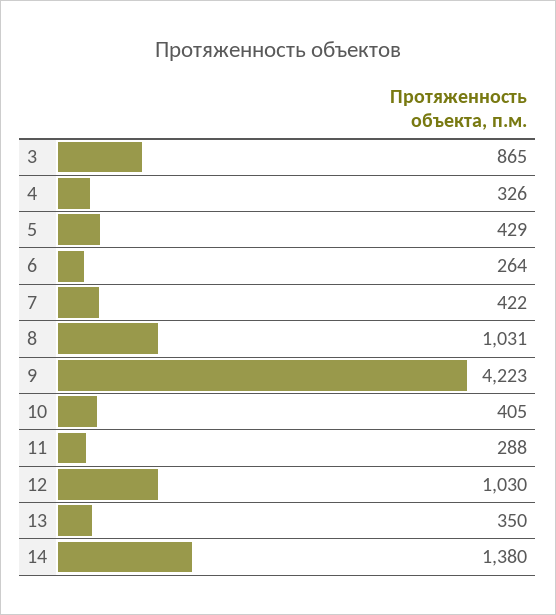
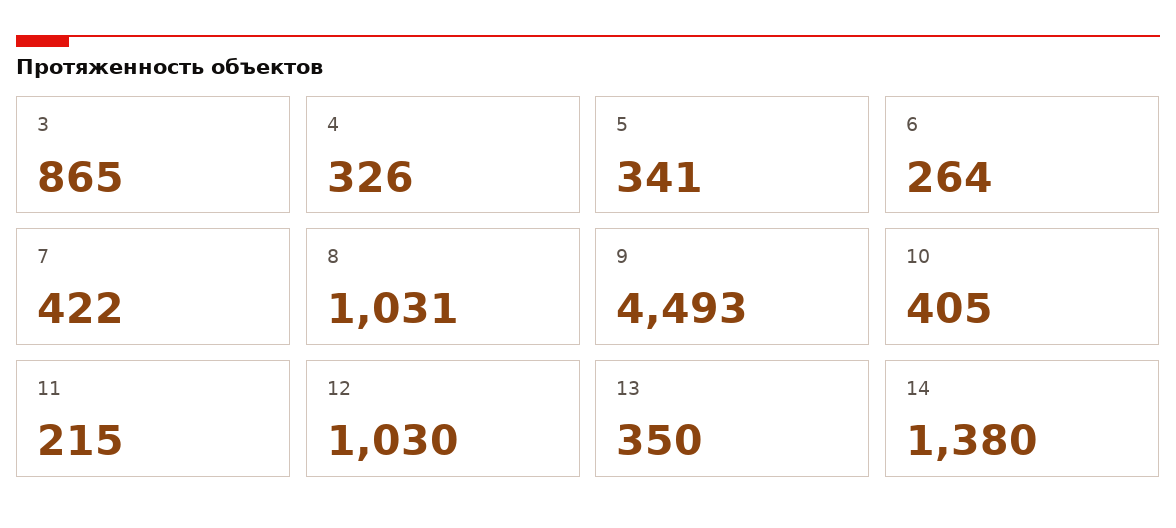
  {
    "3": 865,
    "4": 326,
-   "5": 429,
+   "5": 341,
    "6": 264,
    "7": 422,
    "8": 1031,
-   "9": 4223,
+   "9": 4493,
    "10": 405,
-   "11": 288,
+   "11": 215,
    "12": 1030,
    "13": 350,
    "14": 1380
  }

